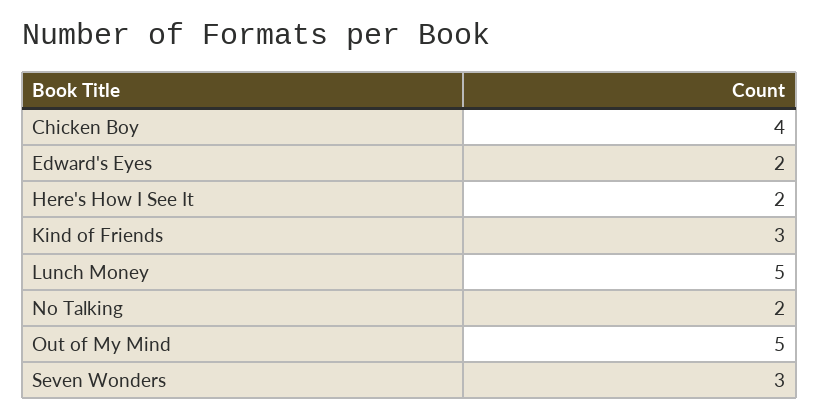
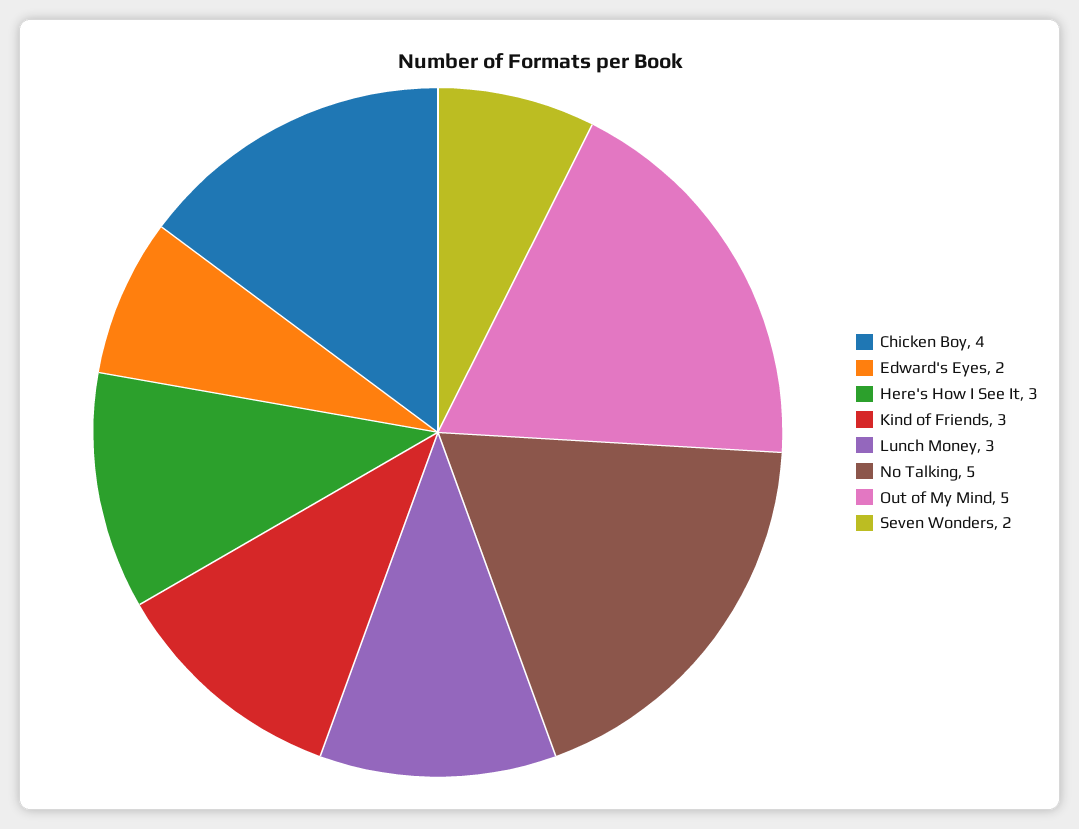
  {
    "Chicken Boy": 4,
    "Edward's Eyes": 2,
-   "Here's How I See It": 2,
+   "Here's How I See It": 3,
    "Kind of Friends": 3,
-   "Lunch Money": 5,
+   "Lunch Money": 3,
-   "No Talking": 2,
+   "No Talking": 5,
    "Out of My Mind": 5,
-   "Seven Wonders": 3
+   "Seven Wonders": 2
  }

